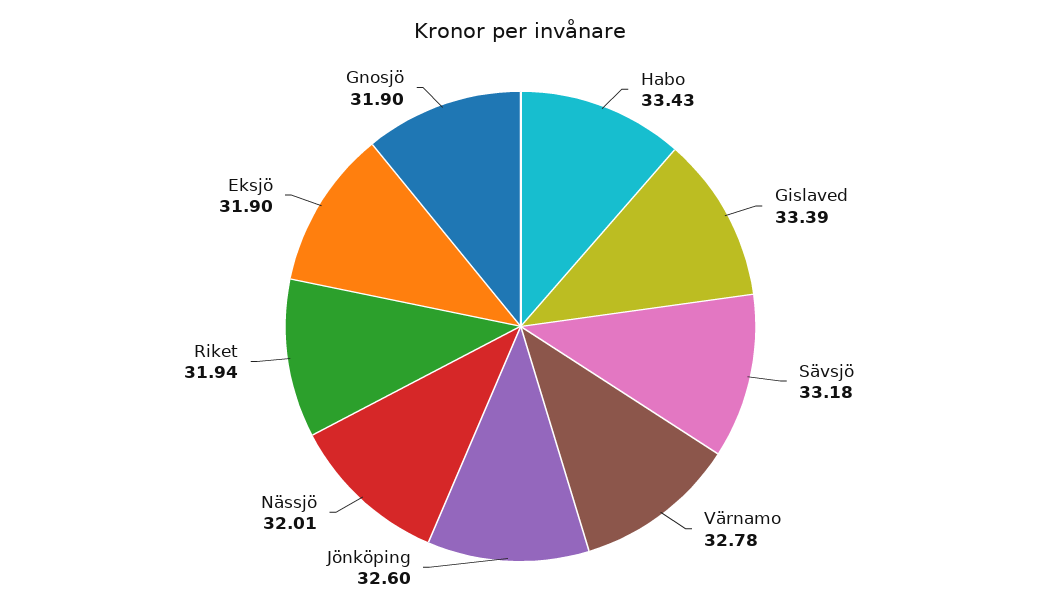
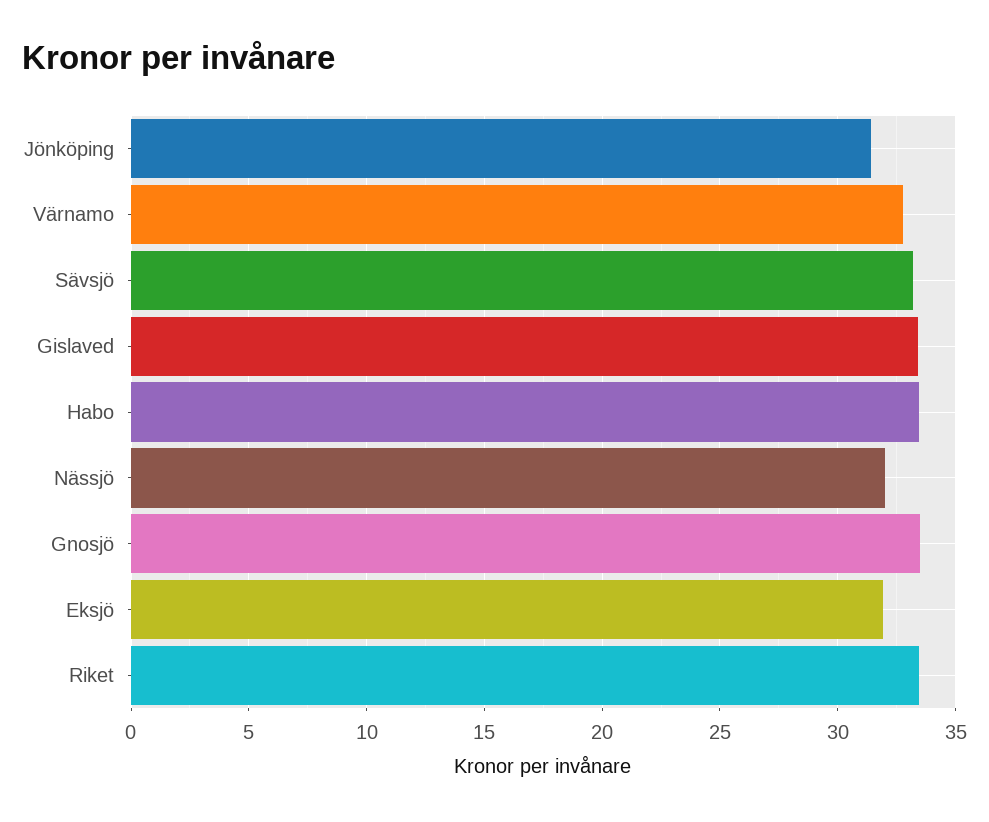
  {
    "Habo": 33.43,
    "Gislaved": 33.39,
    "Sävsjö": 33.18,
    "Värnamo": 32.78,
-   "Jönköping": 32.6,
+   "Jönköping": 31.5,
    "Nässjö": 32.01,
-   "Riket": 31.94,
+   "Riket": 33.5,
    "Eksjö": 31.9,
-   "Gnosjö": 31.9
+   "Gnosjö": 33.5
  }

